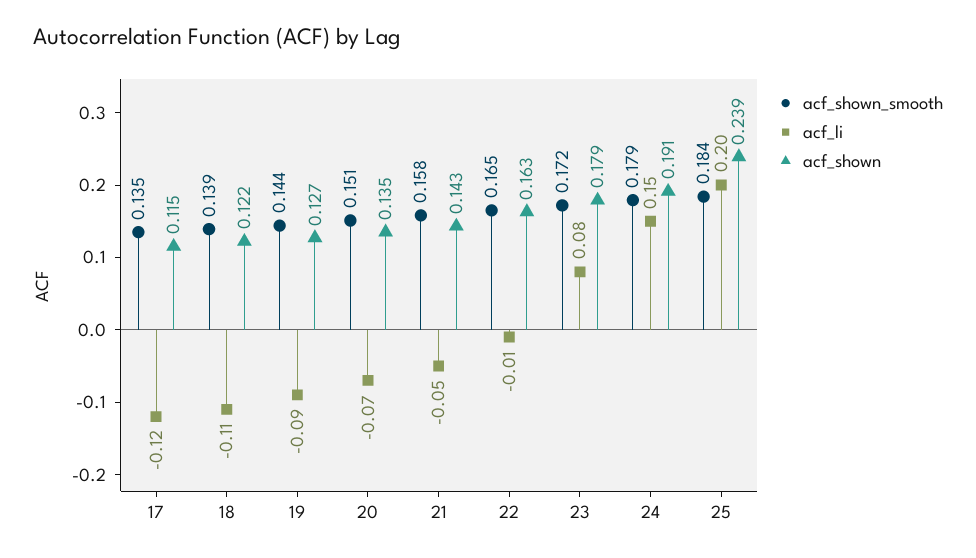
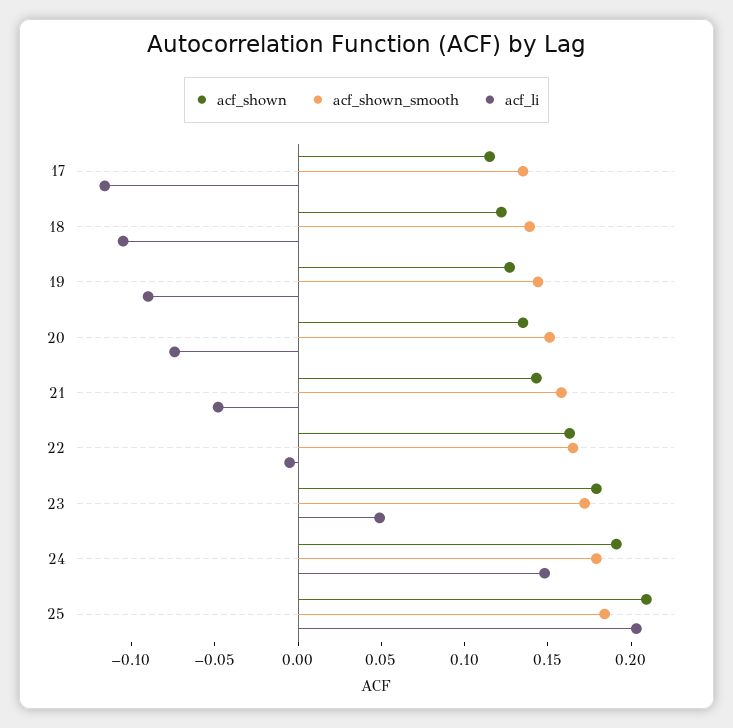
  {
    "acf_shown_smooth": {
      "17": 0.135,
      "18": 0.139,
      "19": 0.144,
      "20": 0.151,
      "21": 0.158,
      "22": 0.165,
      "23": 0.172,
      "24": 0.179,
      "25": 0.184
    },
    "acf_li": {
      "17": -0.12,
      "18": -0.11,
      "19": -0.09,
      "20": -0.07,
      "21": -0.05,
      "22": -0.01,
-     "23": 0.08,
+     "23": 0.05,
      "24": 0.15,
      "25": 0.2
    },
    "acf_shown": {
      "17": 0.115,
      "18": 0.122,
      "19": 0.127,
      "20": 0.135,
      "21": 0.143,
      "22": 0.163,
      "23": 0.179,
      "24": 0.191,
-     "25": 0.239
+     "25": 0.21
    }
  }

